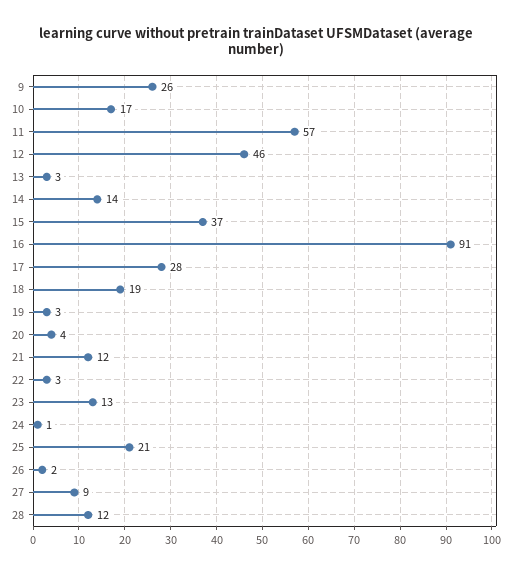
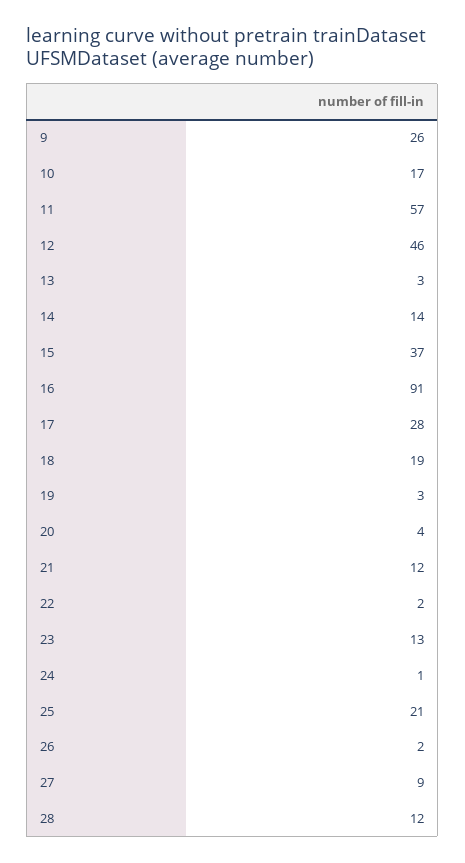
  {
    "9": 26,
    "10": 17,
    "11": 57,
    "12": 46,
    "13": 3,
    "14": 14,
    "15": 37,
    "16": 91,
    "17": 28,
    "18": 19,
    "19": 3,
    "20": 4,
    "21": 12,
-   "22": 3,
+   "22": 2,
    "23": 13,
    "24": 1,
    "25": 21,
    "26": 2,
    "27": 9,
    "28": 12
  }

